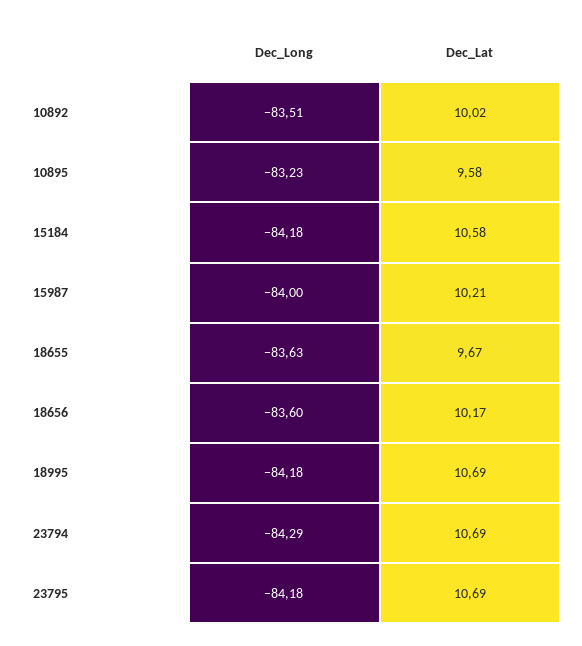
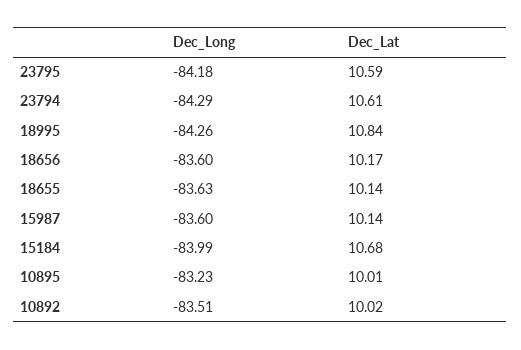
  {
    "Dec_Long": {
      "10892": -83.51,
      "10895": -83.23,
-     "15184": -84.18,
+     "15184": -83.99,
-     "15987": -84,
+     "15987": -83.6,
      "18655": -83.63,
      "18656": -83.6,
-     "18995": -84.18,
+     "18995": -84.26,
      "23794": -84.29,
      "23795": -84.18
    },
    "Dec_Lat": {
      "10892": 10.02,
-     "10895": 9.58,
+     "10895": 10.01,
-     "15184": 10.58,
+     "15184": 10.68,
-     "15987": 10.21,
+     "15987": 10.14,
-     "18655": 9.67,
+     "18655": 10.14,
      "18656": 10.17,
-     "18995": 10.69,
+     "18995": 10.84,
-     "23794": 10.69,
+     "23794": 10.61,
-     "23795": 10.69
+     "23795": 10.59
    }
  }

